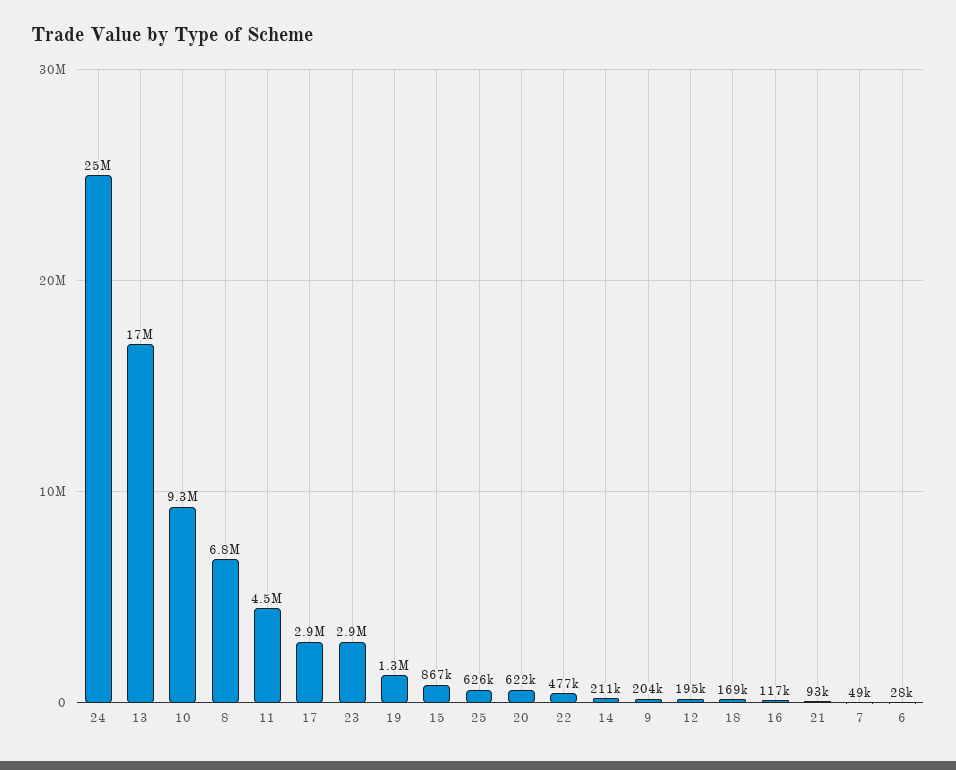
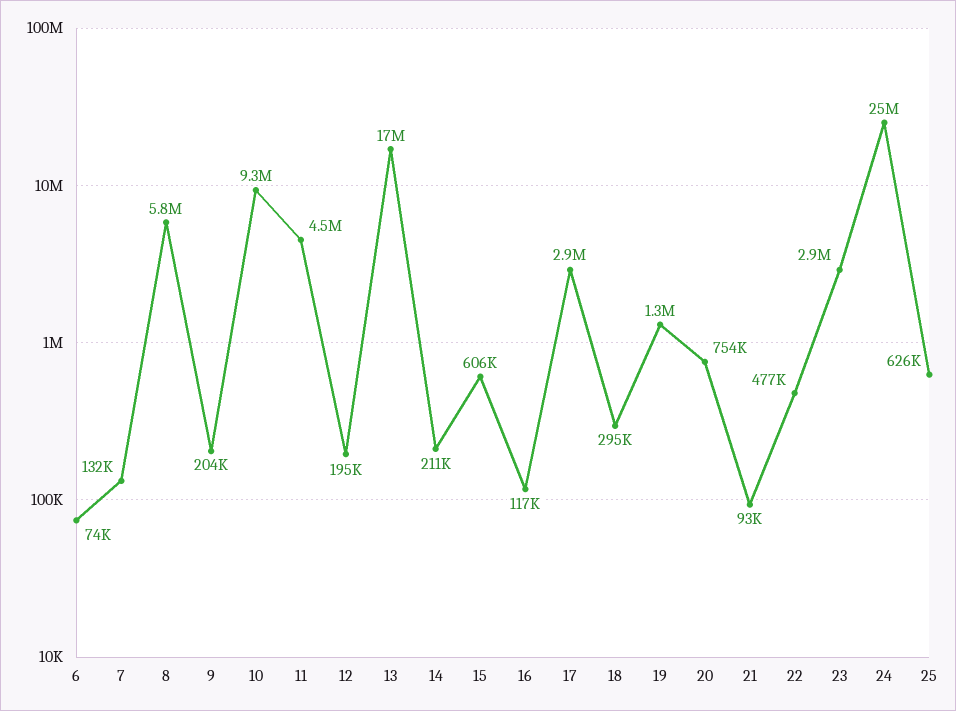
  {
    "24": 25000000,
    "13": 17000000,
    "10": 9300000,
-   "8": 6800000,
+   "8": 5800000,
    "11": 4500000,
    "17": 2900000,
    "23": 2900000,
    "19": 1300000,
-   "15": 867000,
+   "15": 606000,
    "25": 626000,
-   "20": 622000,
+   "20": 754000,
    "22": 477000,
    "14": 211000,
    "9": 204000,
    "12": 195000,
-   "18": 169000,
+   "18": 295000,
    "16": 117000,
    "21": 93000,
-   "7": 49000,
+   "7": 132000,
-   "6": 28000
+   "6": 74000
  }

